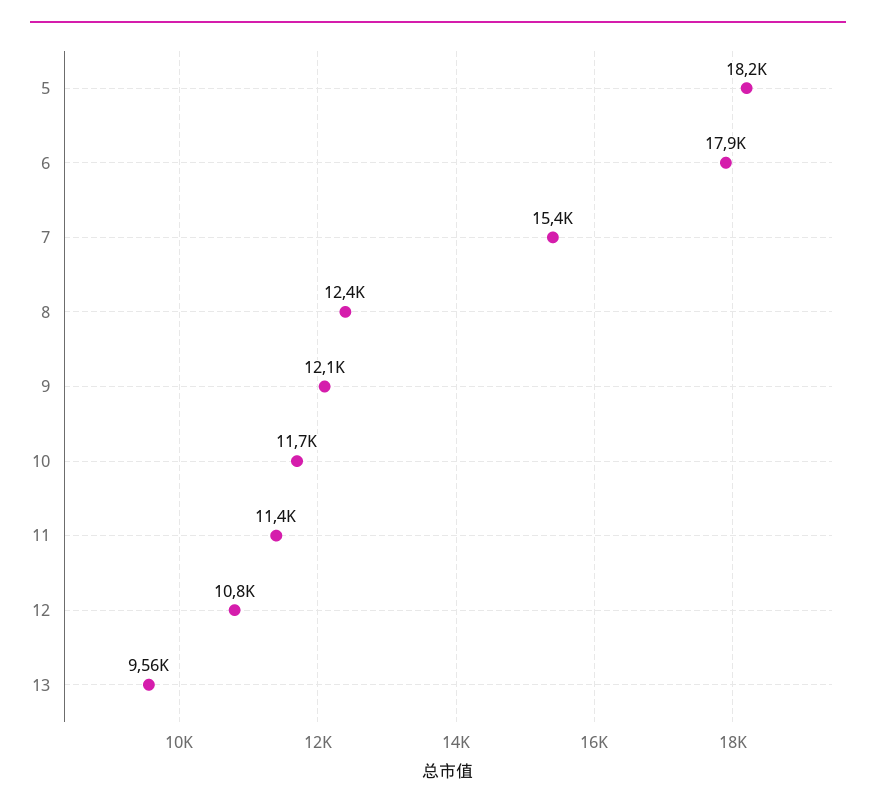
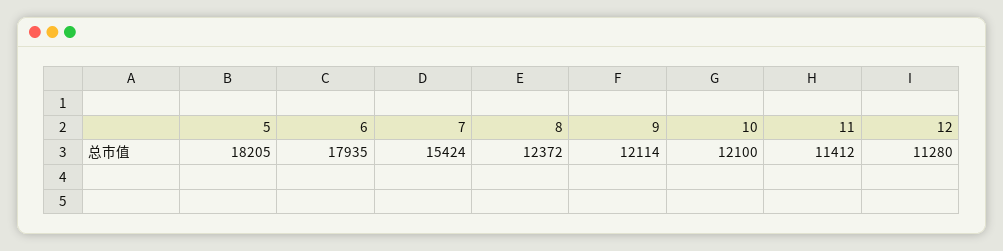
  {
    "5": 18205,
    "6": 17935,
    "7": 15424,
    "8": 12372,
    "9": 12114,
-   "10": 11700,
+   "10": 12100,
    "11": 11412,
-   "12": 10800,
+   "12": 11280
-   "13": 9560
  }

